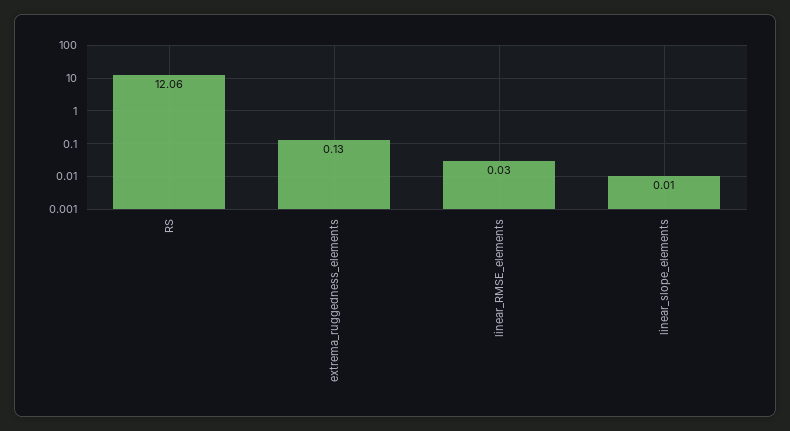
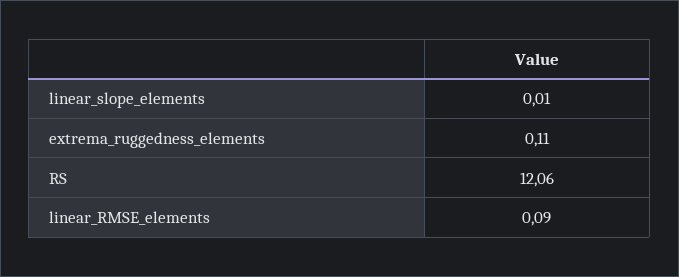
  {
    "RS": 12.06,
-   "extrema_ruggedness_elements": 0.13,
+   "extrema_ruggedness_elements": 0.11,
-   "linear_RMSE_elements": 0.03,
+   "linear_RMSE_elements": 0.09,
    "linear_slope_elements": 0.01
  }

